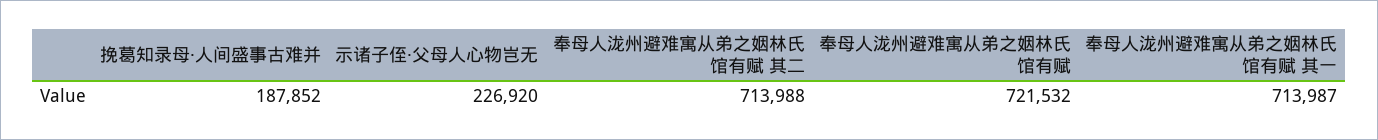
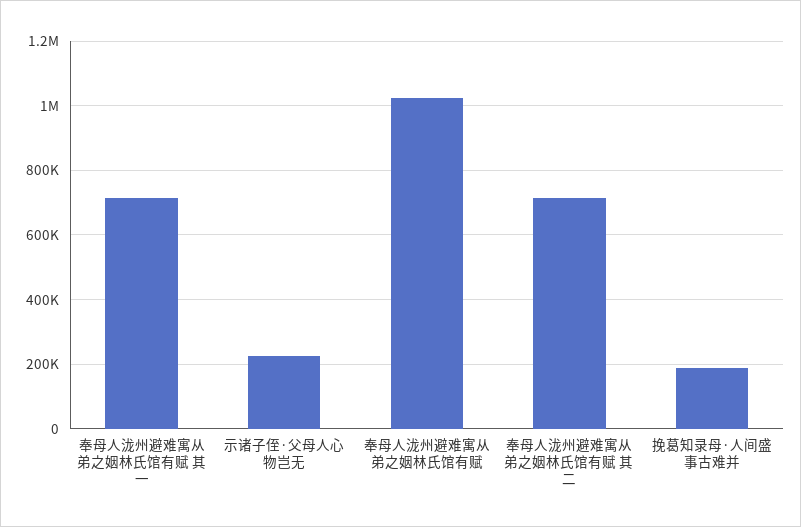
  {
    "挽葛知录母·人间盛事古难并": 187852,
    "示诸子侄·父母人心物岂无": 226920,
    "奉母人泷州避难寓从弟之姻林氏馆有赋 其二": 713988,
-   "奉母人泷州避难寓从弟之姻林氏馆有赋": 721532,
+   "奉母人泷州避难寓从弟之姻林氏馆有赋": 1020000,
    "奉母人泷州避难寓从弟之姻林氏馆有赋 其一": 713987
  }

